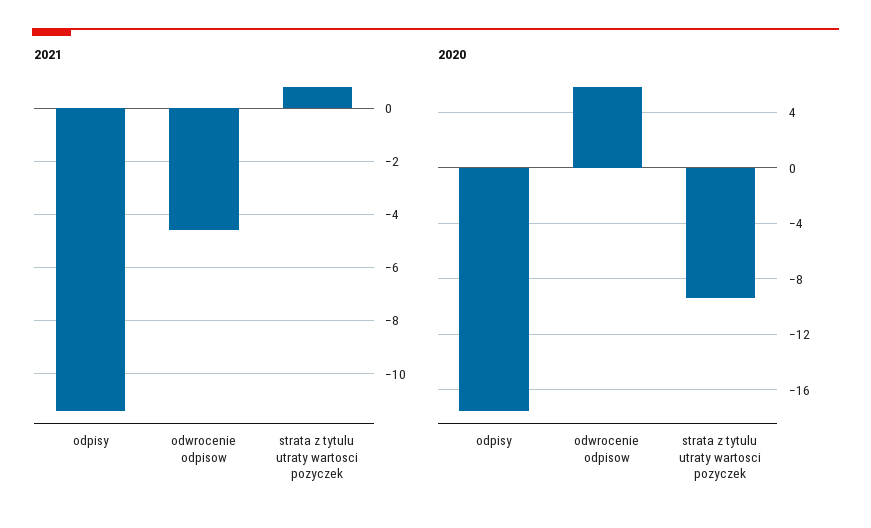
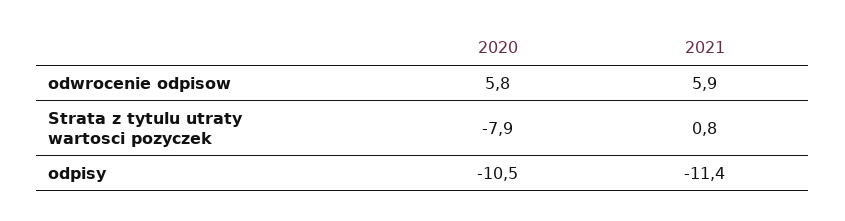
  {
    "2021": {
      "odpisy": -11.4,
-     "odwrocenie odpisow": -4.5,
+     "odwrocenie odpisow": 5.9,
      "strata z tytulu utraty wartosci pozyczek": 0.8
    },
    "2020": {
-     "odpisy": -17.5,
+     "odpisy": -10.5,
      "odwrocenie odpisow": 5.8,
-     "strata z tytulu utraty wartosci pozyczek": -9.5
+     "strata z tytulu utraty wartosci pozyczek": -7.9
    }
  }

